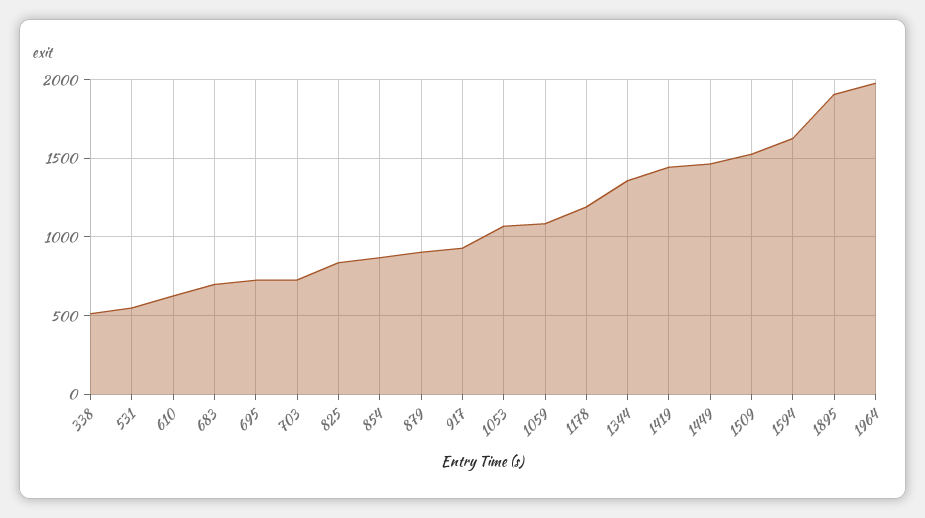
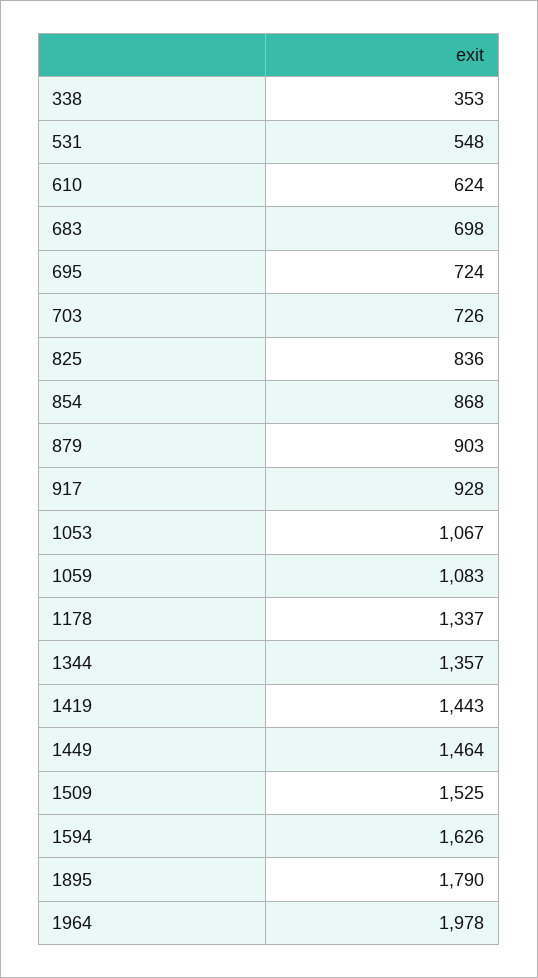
  {
-   "338": 500,
+   "338": 353,
    "531": 548,
    "610": 624,
    "683": 698,
    "695": 724,
    "703": 726,
    "825": 836,
    "854": 868,
    "879": 903,
    "917": 928,
    "1053": 1067,
    "1059": 1083,
-   "1178": 1200,
+   "1178": 1337,
    "1344": 1357,
    "1419": 1443,
    "1449": 1464,
    "1509": 1525,
    "1594": 1626,
-   "1895": 1900,
+   "1895": 1790,
    "1964": 1978
  }

